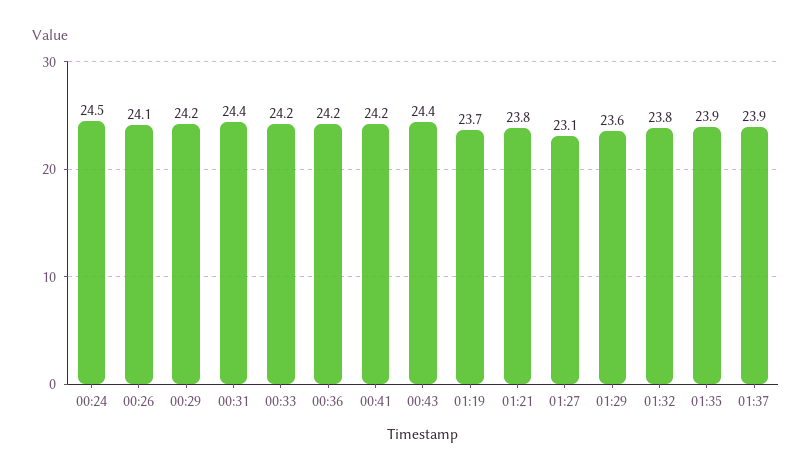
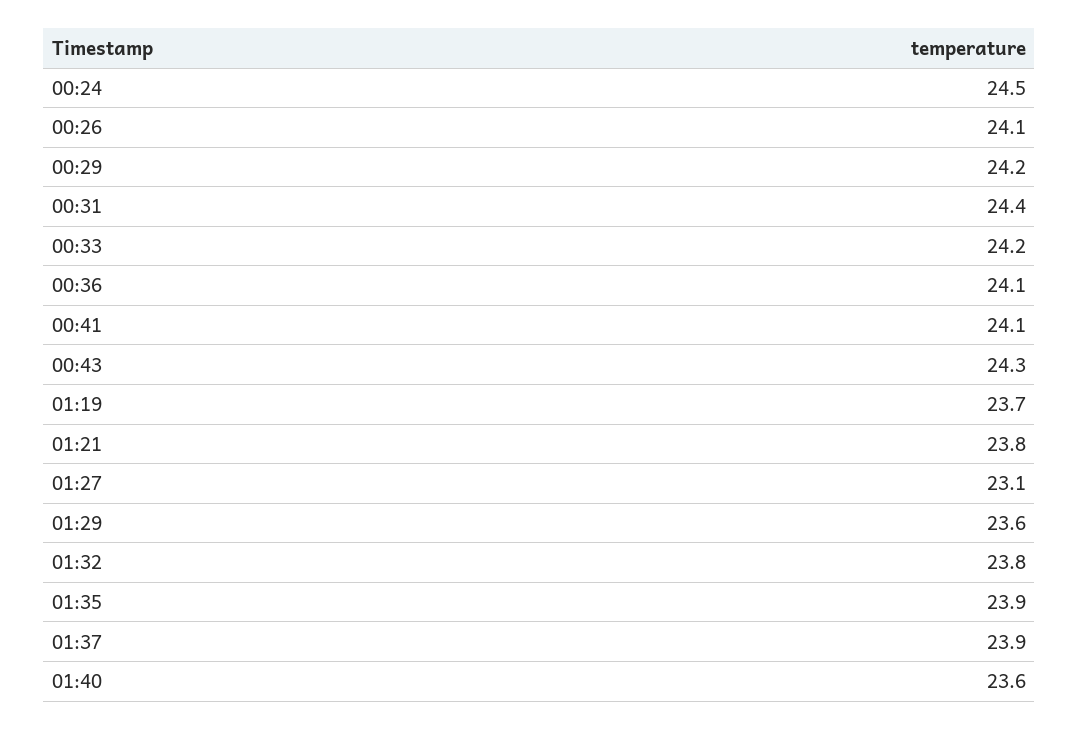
  {
    "00:24": 24.5,
    "00:26": 24.1,
    "00:29": 24.2,
    "00:31": 24.4,
    "00:33": 24.2,
-   "00:36": 24.2,
+   "00:36": 24.1,
-   "00:41": 24.2,
+   "00:41": 24.1,
-   "00:43": 24.4,
+   "00:43": 24.3,
    "01:19": 23.7,
    "01:21": 23.8,
    "01:27": 23.1,
    "01:29": 23.6,
    "01:32": 23.8,
    "01:35": 23.9,
-   "01:37": 23.9
+   "01:37": 23.9,
+   "01:40": 23.6
  }

